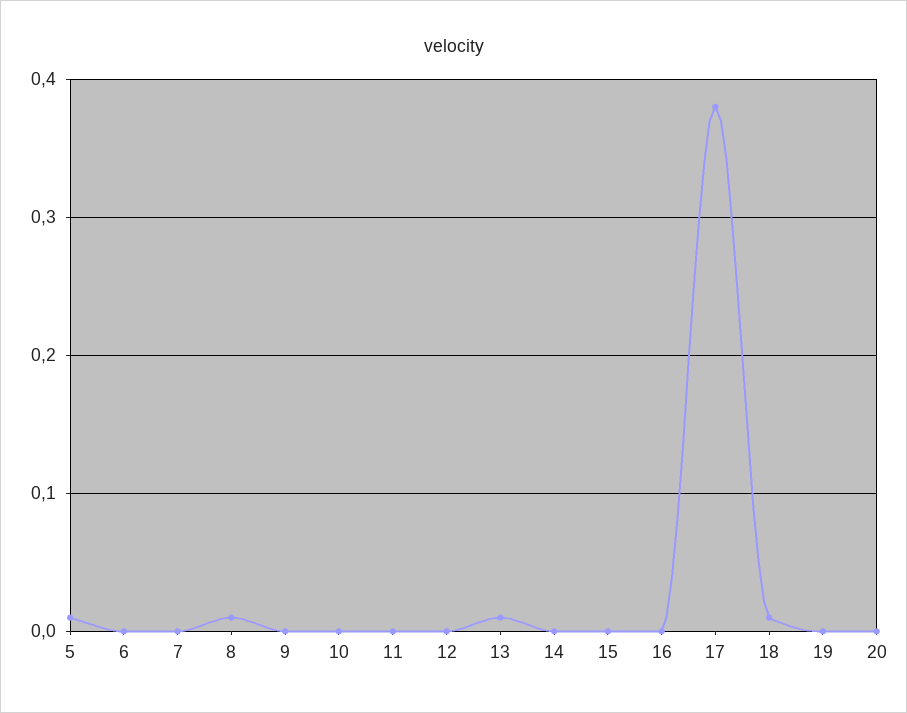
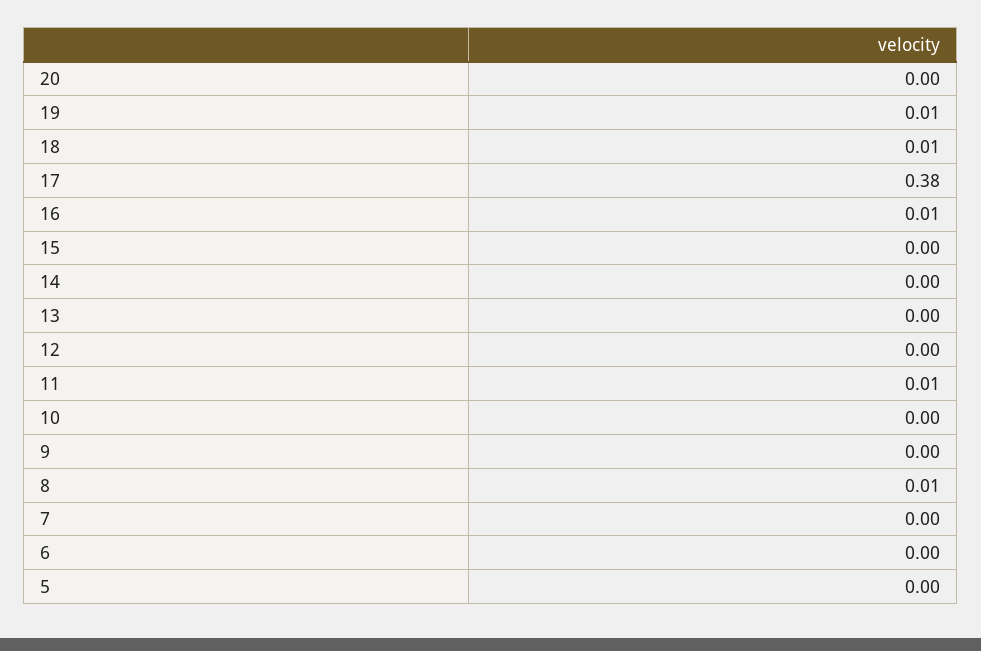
  {
-   "5": 0.01,
+   "5": 0,
    "6": 0,
    "7": 0,
    "8": 0.01,
    "9": 0,
    "10": 0,
-   "11": 0,
+   "11": 0.01,
    "12": 0,
-   "13": 0.01,
+   "13": 0,
    "14": 0,
    "15": 0,
-   "16": 0,
+   "16": 0.01,
    "17": 0.38,
    "18": 0.01,
-   "19": 0,
+   "19": 0.01,
    "20": 0
  }

